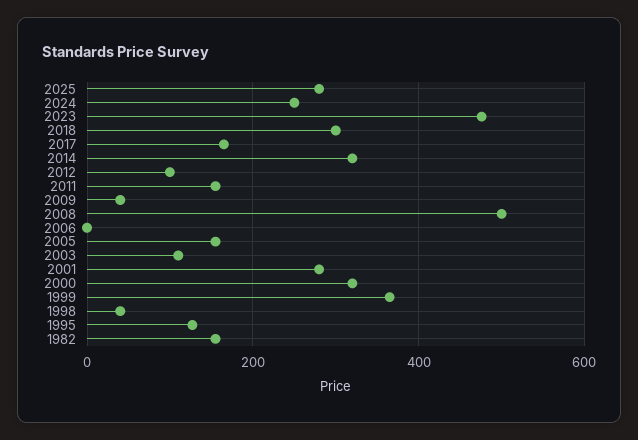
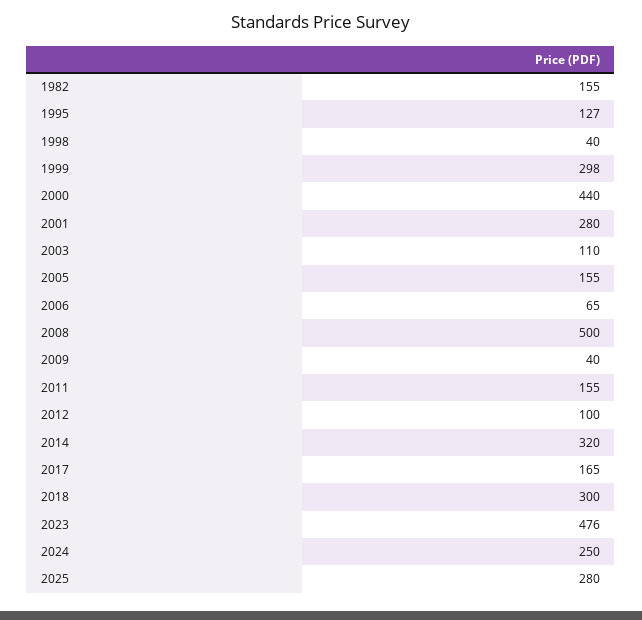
  {
    "2025": 280,
    "2024": 250,
    "2023": 476,
    "2018": 300,
    "2017": 165,
    "2014": 320,
    "2012": 100,
    "2011": 155,
    "2009": 40,
    "2008": 500,
-   "2006": 0,
+   "2006": 65,
    "2005": 155,
    "2003": 110,
    "2001": 280,
-   "2000": 320,
+   "2000": 440,
-   "1999": 360,
+   "1999": 298,
    "1998": 40,
    "1995": 127,
    "1982": 155
  }

